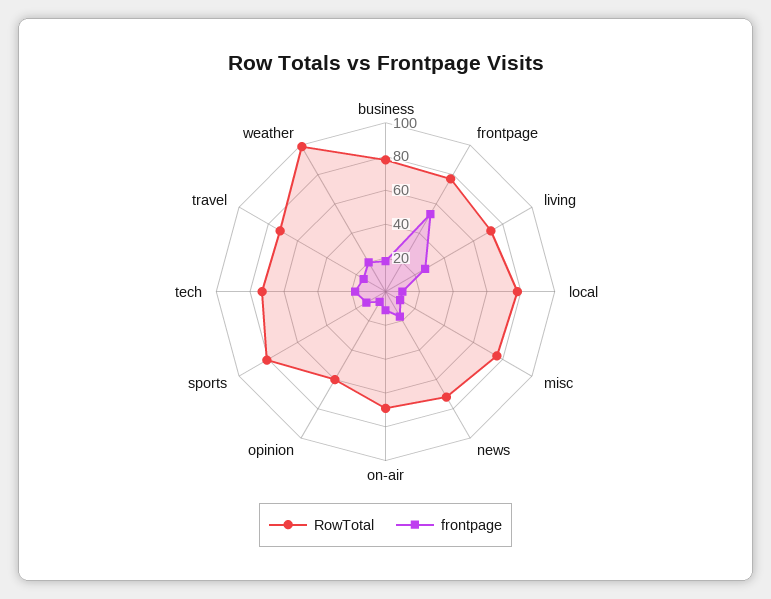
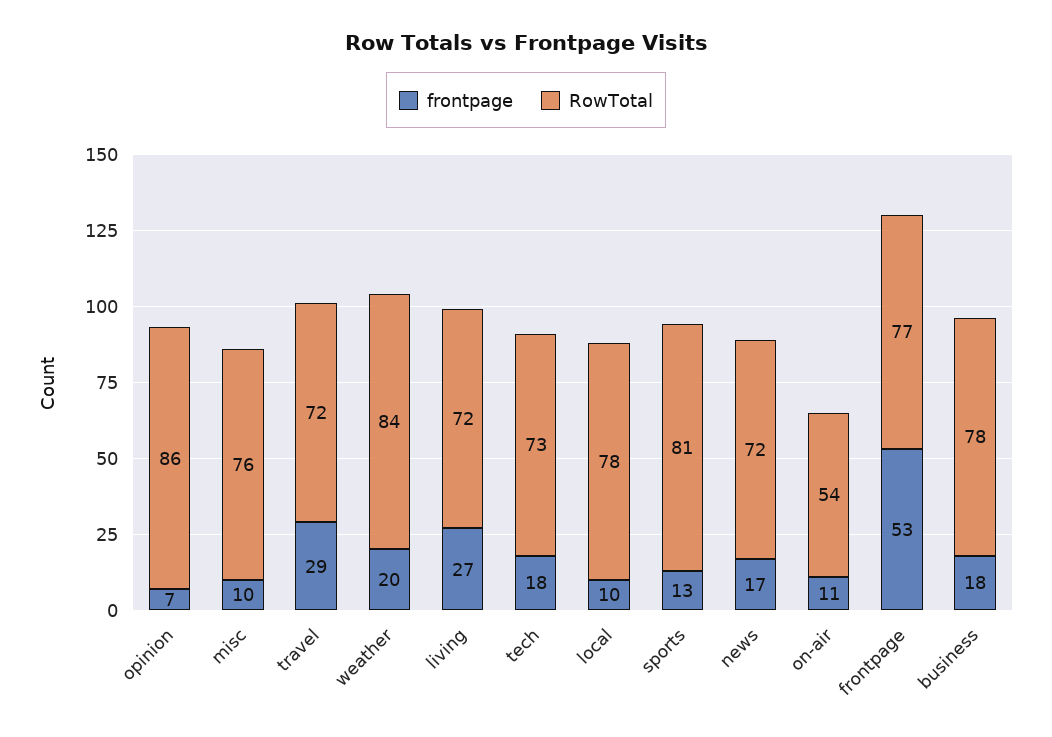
  {
    "RowTotal": {
      "business": 78,
      "frontpage": 77,
      "living": 72,
      "local": 78,
      "misc": 76,
      "news": 72,
-     "on-air": 70,
+     "on-air": 54,
-     "opinion": 60,
+     "opinion": 86,
      "sports": 81,
      "tech": 73,
      "travel": 72,
-     "weather": 100
+     "weather": 84
    },
    "frontpage": {
      "business": 18,
      "frontpage": 53,
      "living": 27,
      "local": 10,
      "misc": 10,
      "news": 17,
      "on-air": 11,
      "opinion": 7,
      "sports": 13,
      "tech": 18,
-     "travel": 15,
+     "travel": 29,
      "weather": 20
    }
  }

